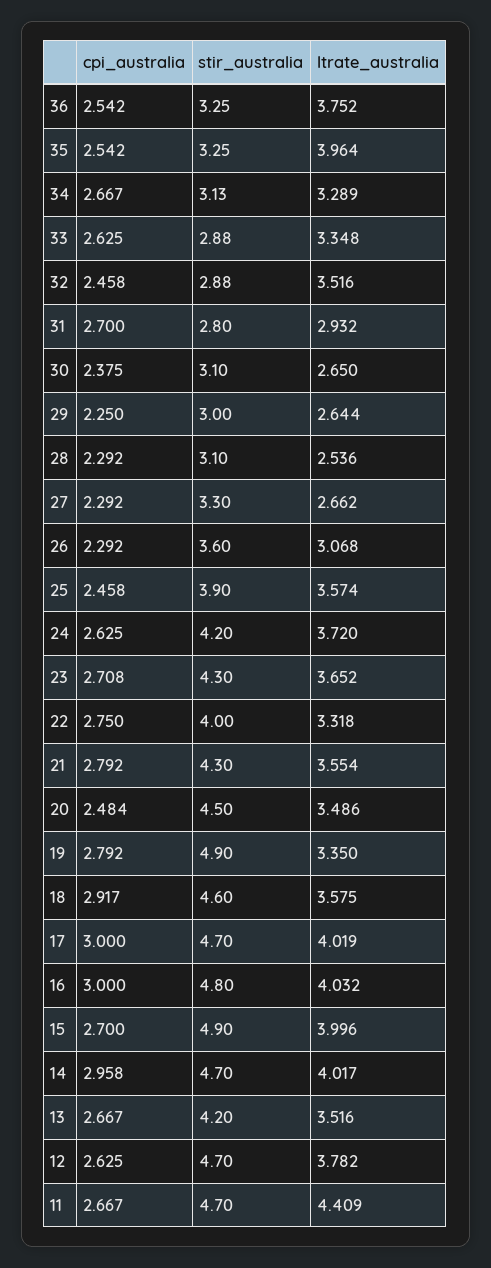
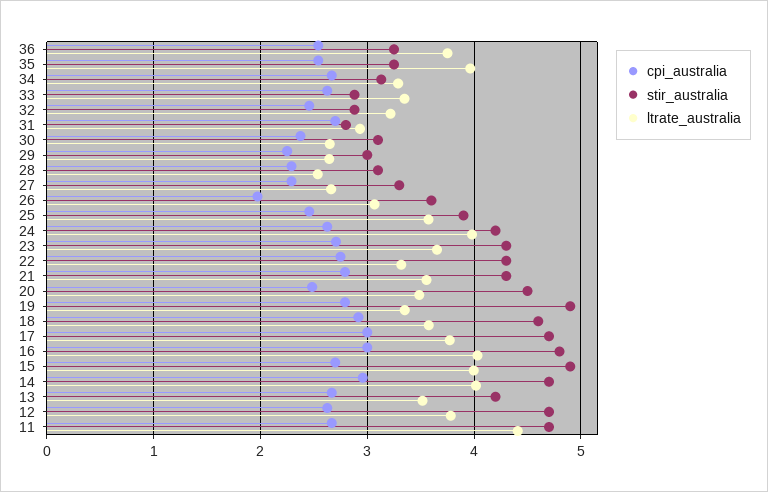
  {
    "cpi_australia": {
      "36": 2.542,
      "35": 2.542,
      "34": 2.667,
      "33": 2.625,
      "32": 2.458,
      "31": 2.7,
      "30": 2.375,
      "29": 2.25,
      "28": 2.292,
      "27": 2.292,
-     "26": 2.292,
+     "26": 2,
      "25": 2.458,
      "24": 2.625,
      "23": 2.708,
      "22": 2.75,
      "21": 2.792,
      "20": 2.484,
      "19": 2.792,
      "18": 2.917,
      "17": 3,
      "16": 3,
      "15": 2.7,
      "14": 2.958,
      "13": 2.667,
      "12": 2.625,
      "11": 2.667
    },
    "stir_australia": {
      "36": 3.25,
      "35": 3.25,
      "34": 3.13,
      "33": 2.88,
      "32": 2.88,
      "31": 2.8,
      "30": 3.1,
      "29": 3,
      "28": 3.1,
      "27": 3.3,
      "26": 3.6,
      "25": 3.9,
      "24": 4.2,
      "23": 4.3,
-     "22": 4,
+     "22": 4.3,
      "21": 4.3,
      "20": 4.5,
      "19": 4.9,
      "18": 4.6,
      "17": 4.7,
      "16": 4.8,
      "15": 4.9,
      "14": 4.7,
      "13": 4.2,
      "12": 4.7,
      "11": 4.7
    },
    "ltrate_australia": {
      "36": 3.752,
      "35": 3.964,
      "34": 3.289,
      "33": 3.348,
-     "32": 3.516,
+     "32": 3.2,
      "31": 2.932,
      "30": 2.65,
      "29": 2.644,
      "28": 2.536,
      "27": 2.662,
      "26": 3.068,
      "25": 3.574,
-     "24": 3.72,
+     "24": 4,
      "23": 3.652,
      "22": 3.318,
      "21": 3.554,
      "20": 3.486,
      "19": 3.35,
      "18": 3.575,
-     "17": 4.019,
+     "17": 3.8,
      "16": 4.032,
      "15": 3.996,
      "14": 4.017,
      "13": 3.516,
      "12": 3.782,
      "11": 4.409
    }
  }

